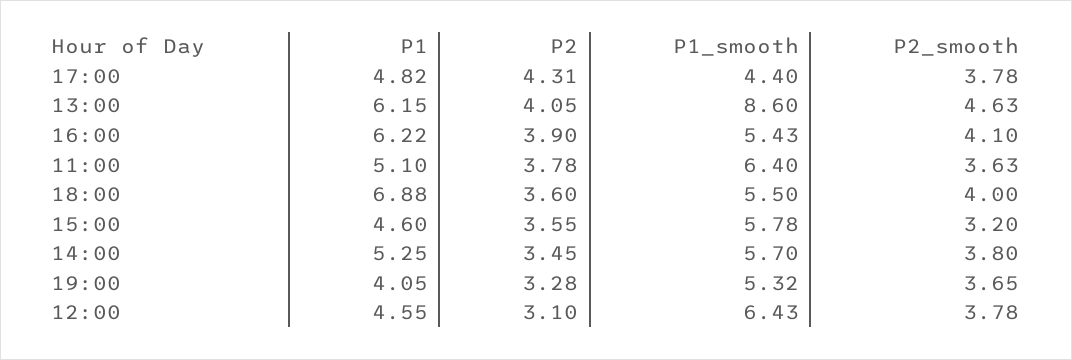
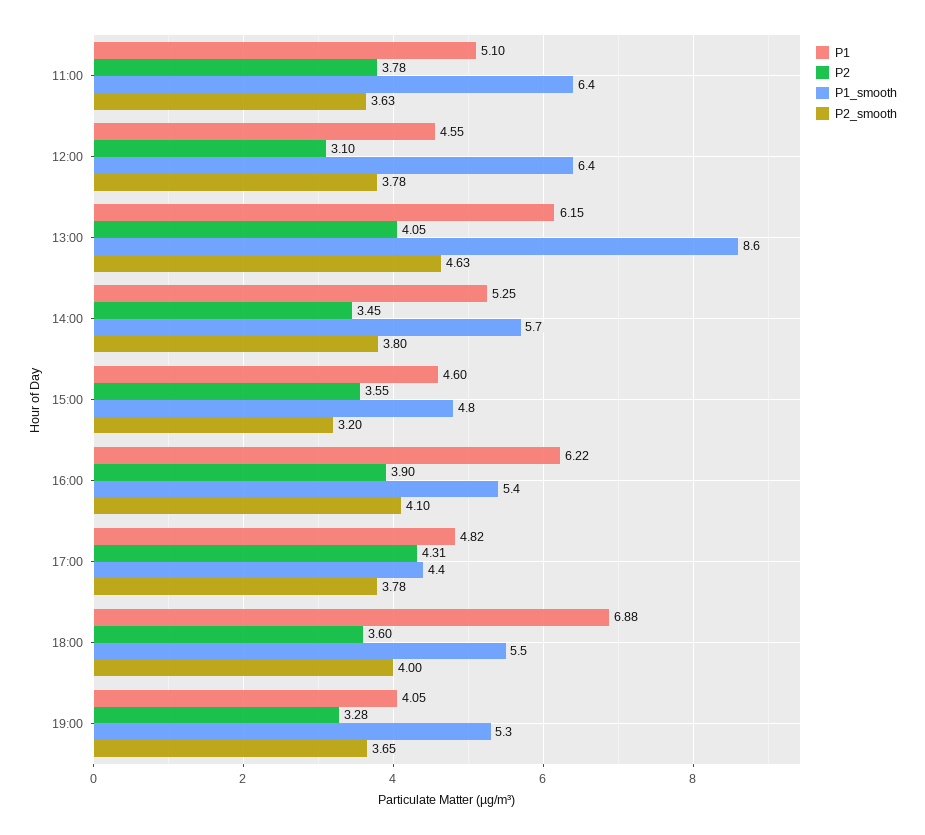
  {
    "P1": {
      "17:00": 4.82,
      "13:00": 6.15,
      "16:00": 6.22,
      "11:00": 5.1,
      "18:00": 6.88,
      "15:00": 4.6,
      "14:00": 5.25,
      "19:00": 4.05,
      "12:00": 4.55
    },
    "P2": {
      "17:00": 4.31,
      "13:00": 4.05,
      "16:00": 3.9,
      "11:00": 3.78,
      "18:00": 3.6,
      "15:00": 3.55,
      "14:00": 3.45,
      "19:00": 3.28,
      "12:00": 3.1
    },
    "P1_smooth": {
      "17:00": 4.4,
      "13:00": 8.6,
      "16:00": 5.43,
      "11:00": 6.4,
      "18:00": 5.5,
-     "15:00": 5.78,
+     "15:00": 4.8,
      "14:00": 5.7,
      "19:00": 5.32,
      "12:00": 6.43
    },
    "P2_smooth": {
      "17:00": 3.78,
      "13:00": 4.63,
      "16:00": 4.1,
      "11:00": 3.63,
      "18:00": 4,
      "15:00": 3.2,
      "14:00": 3.8,
      "19:00": 3.65,
      "12:00": 3.78
    }
  }

